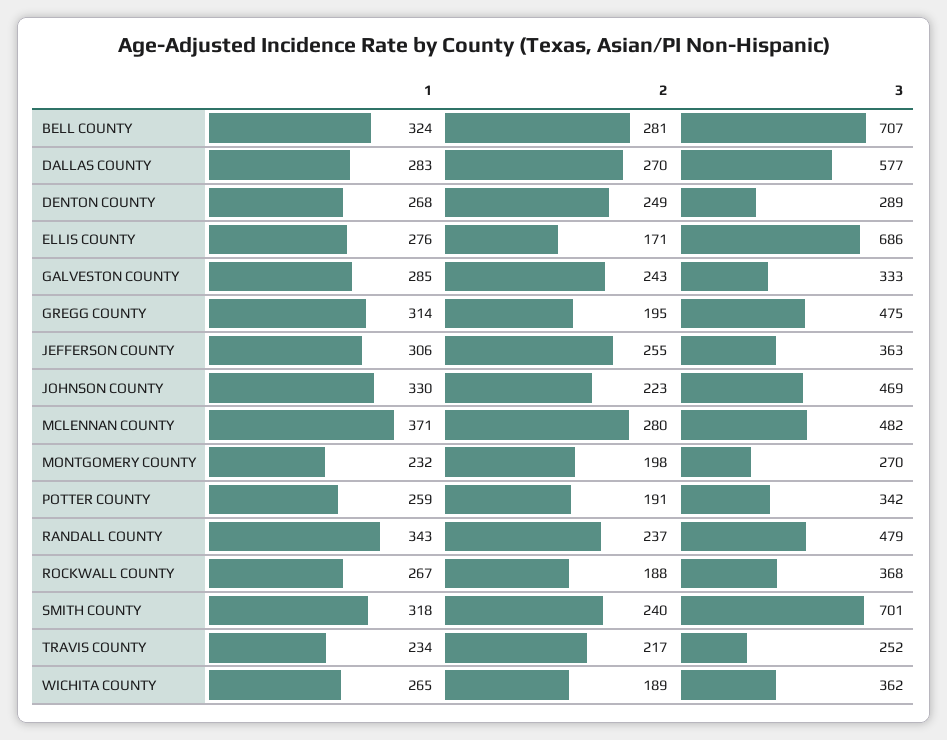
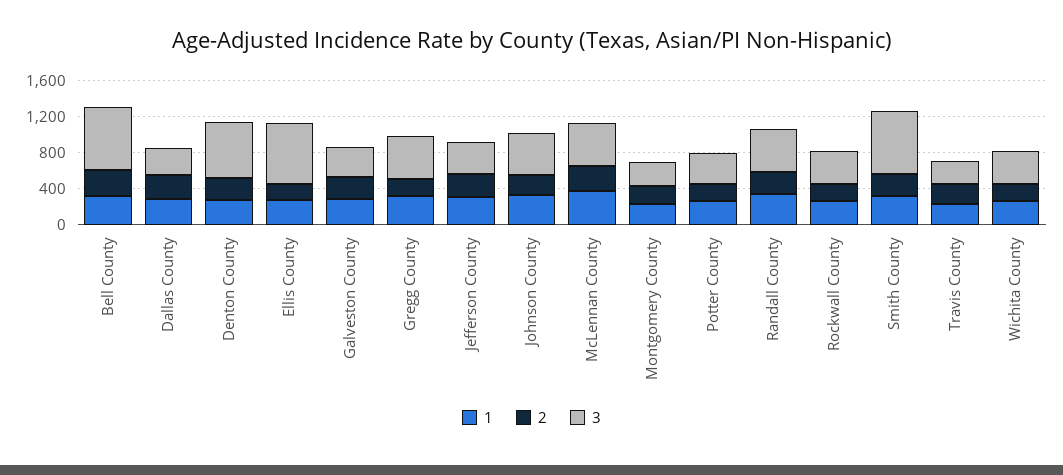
  {
    "1": {
      "BELL COUNTY": 324,
      "DALLAS COUNTY": 283,
      "DENTON COUNTY": 268,
      "ELLIS COUNTY": 276,
      "GALVESTON COUNTY": 285,
      "GREGG COUNTY": 314,
      "JEFFERSON COUNTY": 306,
      "JOHNSON COUNTY": 330,
      "MCLENNAN COUNTY": 371,
      "MONTGOMERY COUNTY": 232,
      "POTTER COUNTY": 259,
      "RANDALL COUNTY": 343,
      "ROCKWALL COUNTY": 267,
      "SMITH COUNTY": 318,
      "TRAVIS COUNTY": 234,
      "WICHITA COUNTY": 265
    },
    "2": {
      "BELL COUNTY": 281,
      "DALLAS COUNTY": 270,
      "DENTON COUNTY": 249,
      "ELLIS COUNTY": 171,
      "GALVESTON COUNTY": 243,
      "GREGG COUNTY": 195,
      "JEFFERSON COUNTY": 255,
      "JOHNSON COUNTY": 223,
      "MCLENNAN COUNTY": 280,
      "MONTGOMERY COUNTY": 198,
      "POTTER COUNTY": 191,
      "RANDALL COUNTY": 237,
      "ROCKWALL COUNTY": 188,
      "SMITH COUNTY": 240,
      "TRAVIS COUNTY": 217,
      "WICHITA COUNTY": 189
    },
    "3": {
      "BELL COUNTY": 707,
-     "DALLAS COUNTY": 577,
+     "DALLAS COUNTY": 300,
-     "DENTON COUNTY": 289,
+     "DENTON COUNTY": 600,
      "ELLIS COUNTY": 686,
      "GALVESTON COUNTY": 333,
      "GREGG COUNTY": 475,
      "JEFFERSON COUNTY": 363,
      "JOHNSON COUNTY": 469,
      "MCLENNAN COUNTY": 482,
      "MONTGOMERY COUNTY": 270,
      "POTTER COUNTY": 342,
      "RANDALL COUNTY": 479,
      "ROCKWALL COUNTY": 368,
      "SMITH COUNTY": 701,
      "TRAVIS COUNTY": 252,
      "WICHITA COUNTY": 362
    }
  }

